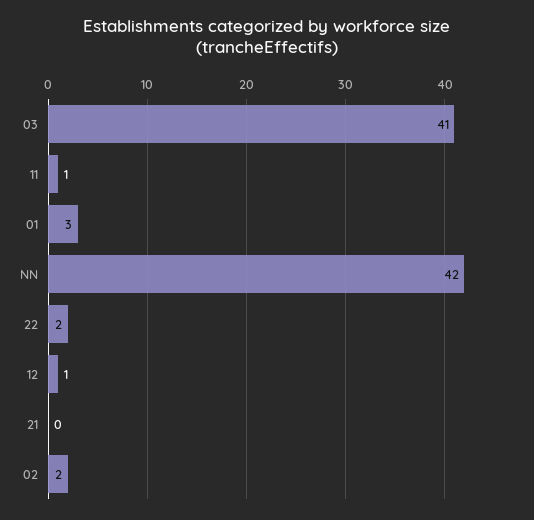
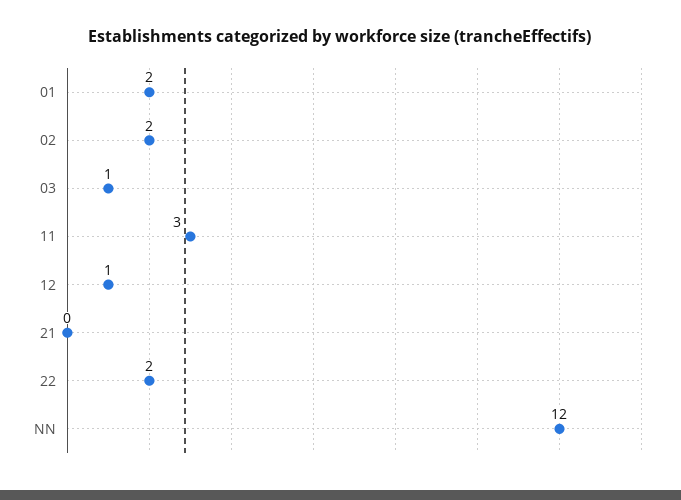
  {
-   "03": 41,
+   "03": 1,
-   "11": 1,
+   "11": 3,
-   "01": 3,
+   "01": 2,
-   "NN": 42,
+   "NN": 12,
    "22": 2,
    "12": 1,
    "21": 0,
    "02": 2
  }

